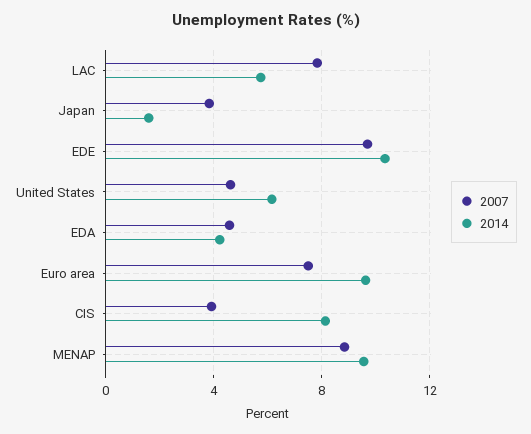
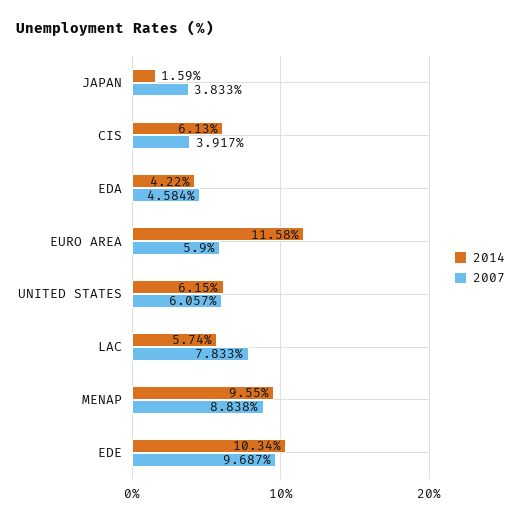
  {
    "2007": {
      "LAC": 7.833,
      "Japan": 3.833,
      "EDE": 9.687,
-     "United States": 4.5,
+     "United States": 6.057,
      "EDA": 4.584,
-     "Euro area": 7.5,
+     "Euro area": 5.9,
      "CIS": 3.917,
      "MENAP": 8.838
    },
    "2014": {
      "LAC": 5.74,
      "Japan": 1.59,
      "EDE": 10.34,
      "United States": 6.15,
      "EDA": 4.22,
-     "Euro area": 9.5,
+     "Euro area": 11.58,
-     "CIS": 8,
+     "CIS": 6.13,
      "MENAP": 9.55
    }
  }

